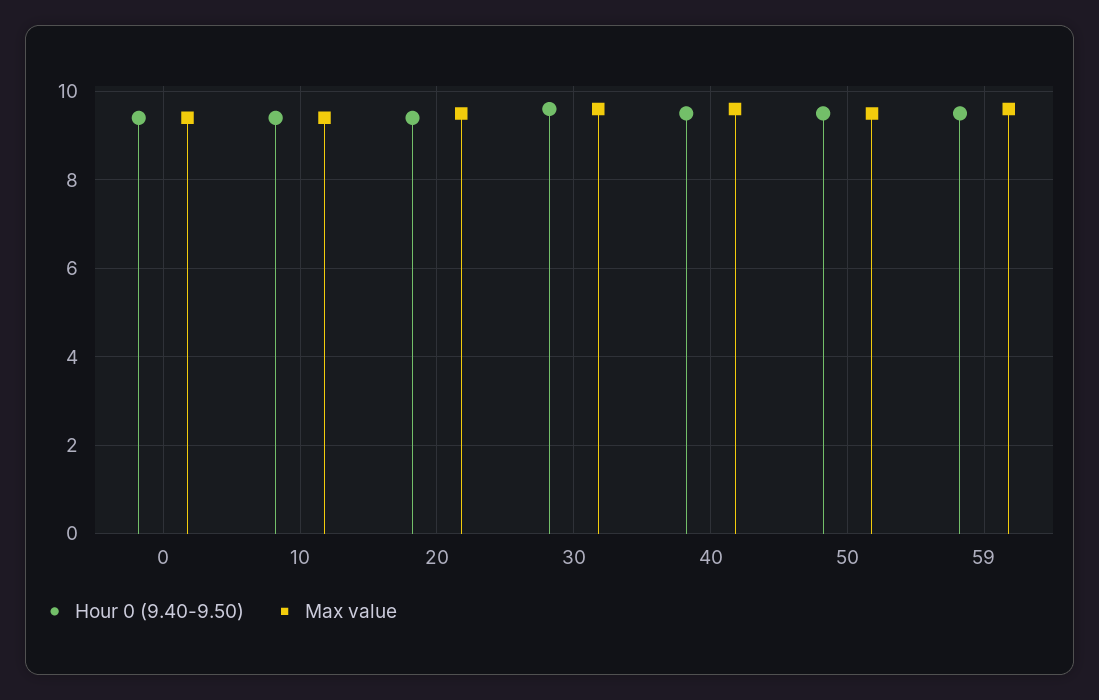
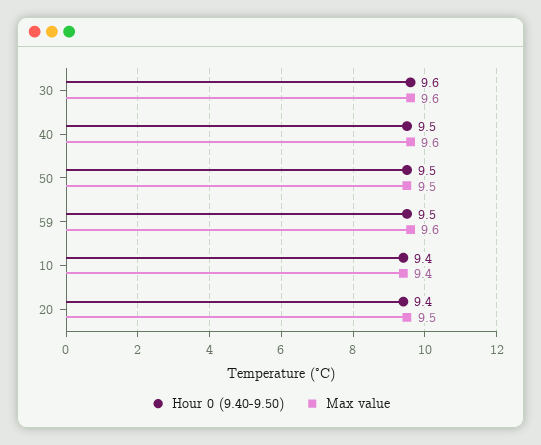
  {
    "Hour 0 (9.40-9.50)": {
-     "0": 9.5,
      "10": 9.4,
      "20": 9.4,
      "30": 9.6,
      "40": 9.5,
      "50": 9.5,
      "59": 9.5
    },
    "Max value": {
-     "0": 9.5,
      "10": 9.4,
      "20": 9.5,
      "30": 9.6,
      "40": 9.6,
      "50": 9.5,
      "59": 9.6
    }
  }

